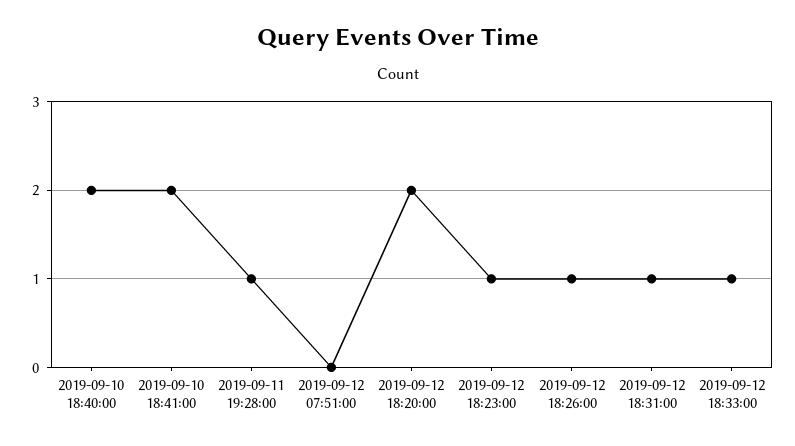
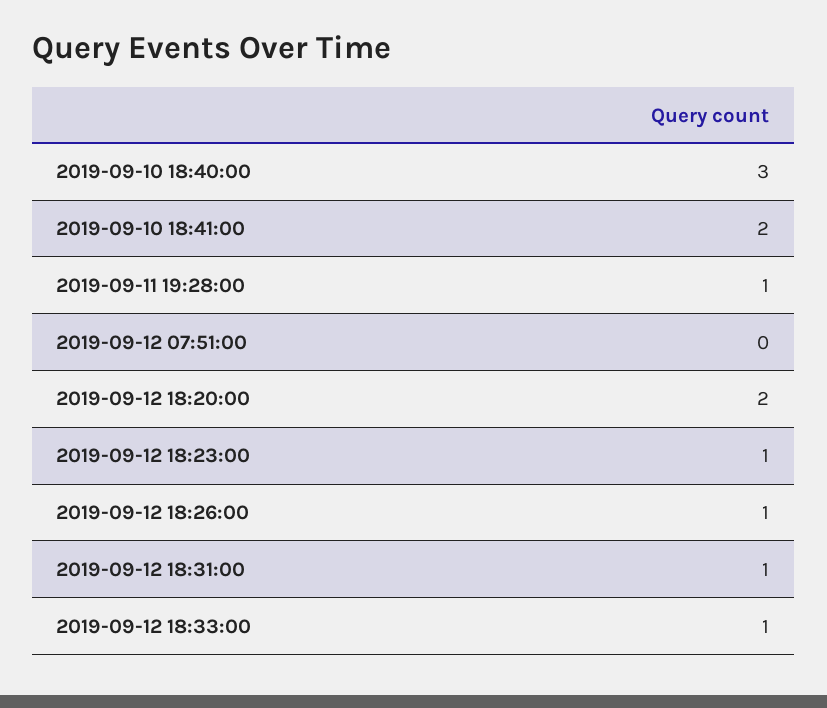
  {
-   "2019-09-10 18:40:00": 2,
+   "2019-09-10 18:40:00": 3,
    "2019-09-10 18:41:00": 2,
    "2019-09-11 19:28:00": 1,
    "2019-09-12 07:51:00": 0,
    "2019-09-12 18:20:00": 2,
    "2019-09-12 18:23:00": 1,
    "2019-09-12 18:26:00": 1,
    "2019-09-12 18:31:00": 1,
    "2019-09-12 18:33:00": 1
  }

